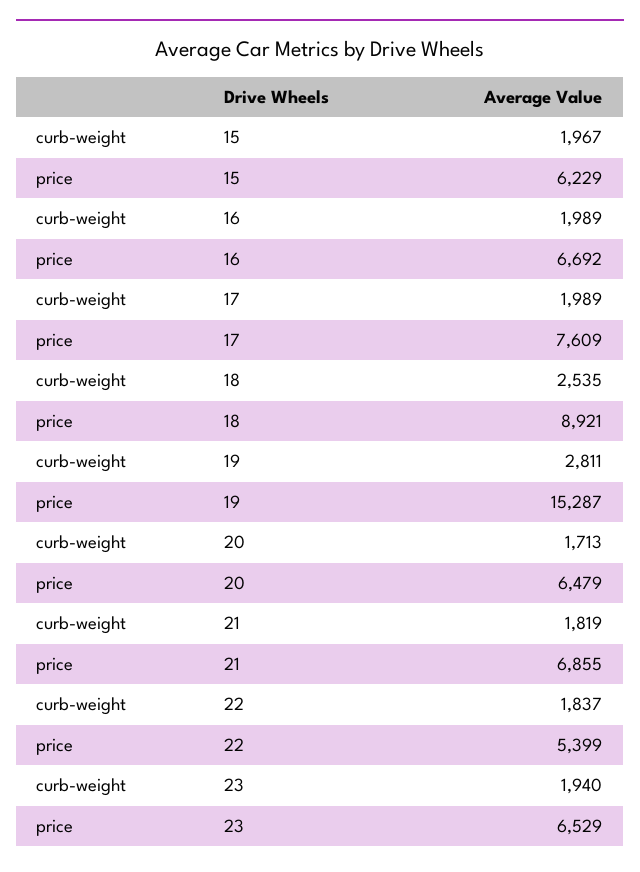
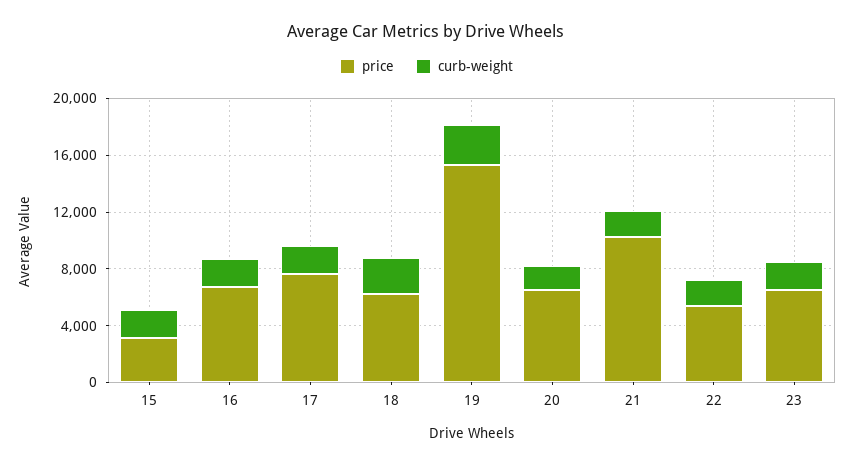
  {
    "curb-weight": {
      "15": 1967,
      "16": 1989,
      "17": 1989,
      "18": 2535,
      "19": 2811,
      "20": 1713,
      "21": 1819,
      "22": 1837,
      "23": 1940
    },
    "price": {
-     "15": 6229,
+     "15": 3000,
      "16": 6692,
      "17": 7609,
-     "18": 8921,
+     "18": 6000,
      "19": 15287,
      "20": 6479,
-     "21": 6855,
+     "21": 10000,
      "22": 5399,
      "23": 6529
    }
  }

